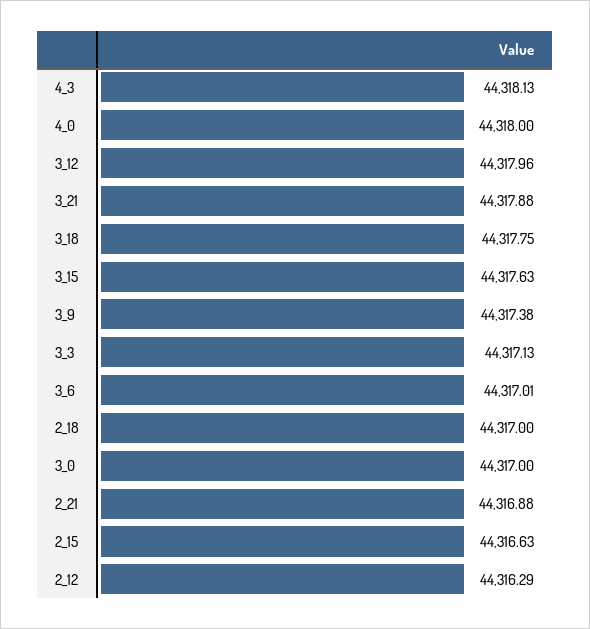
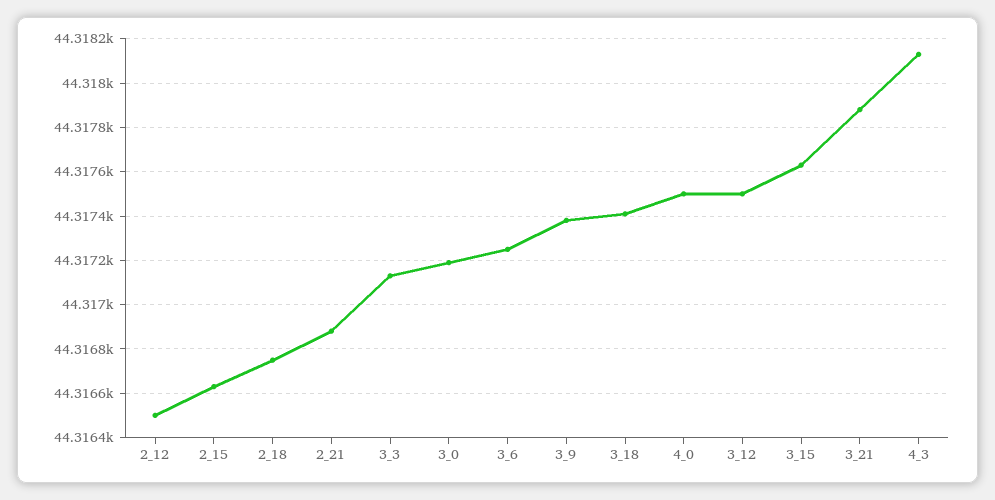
  {
    "4_3": 44318.13,
-   "4_0": 44318,
+   "4_0": 44317.5,
-   "3_12": 44317.96,
+   "3_12": 44317.5,
    "3_21": 44317.88,
-   "3_18": 44317.75,
+   "3_18": 44317.4,
    "3_15": 44317.63,
    "3_9": 44317.38,
    "3_3": 44317.13,
-   "3_6": 44317.01,
+   "3_6": 44317.25,
-   "2_18": 44317,
+   "2_18": 44316.75,
-   "3_0": 44317,
+   "3_0": 44317.2,
    "2_21": 44316.88,
    "2_15": 44316.63,
-   "2_12": 44316.29
+   "2_12": 44316.5
  }

